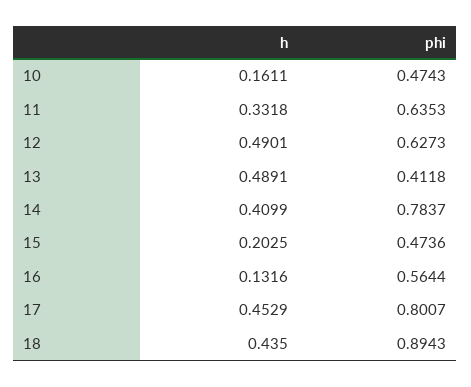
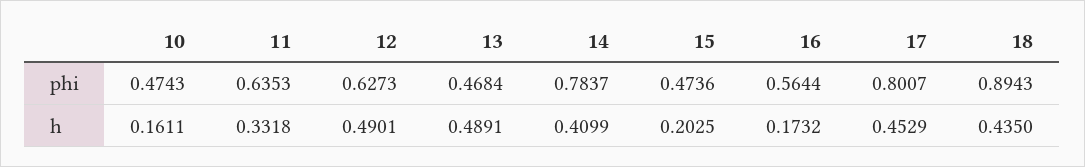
  {
    "h": {
      "10": 0.1611,
      "11": 0.3318,
      "12": 0.4901,
      "13": 0.4891,
      "14": 0.4099,
      "15": 0.2025,
-     "16": 0.1316,
+     "16": 0.1732,
      "17": 0.4529,
      "18": 0.435
    },
    "phi": {
      "10": 0.4743,
      "11": 0.6353,
      "12": 0.6273,
-     "13": 0.4118,
+     "13": 0.4684,
      "14": 0.7837,
      "15": 0.4736,
      "16": 0.5644,
      "17": 0.8007,
      "18": 0.8943
    }
  }

